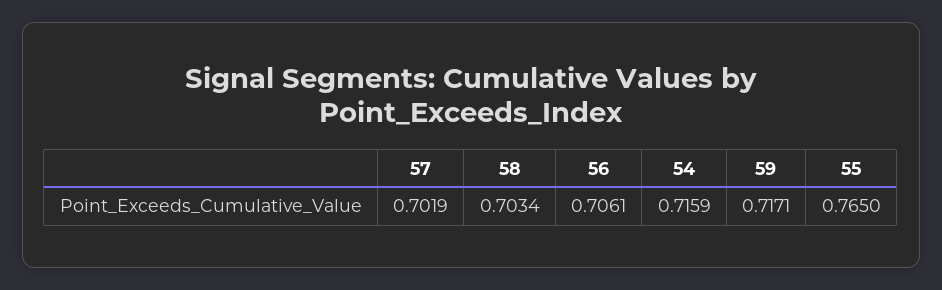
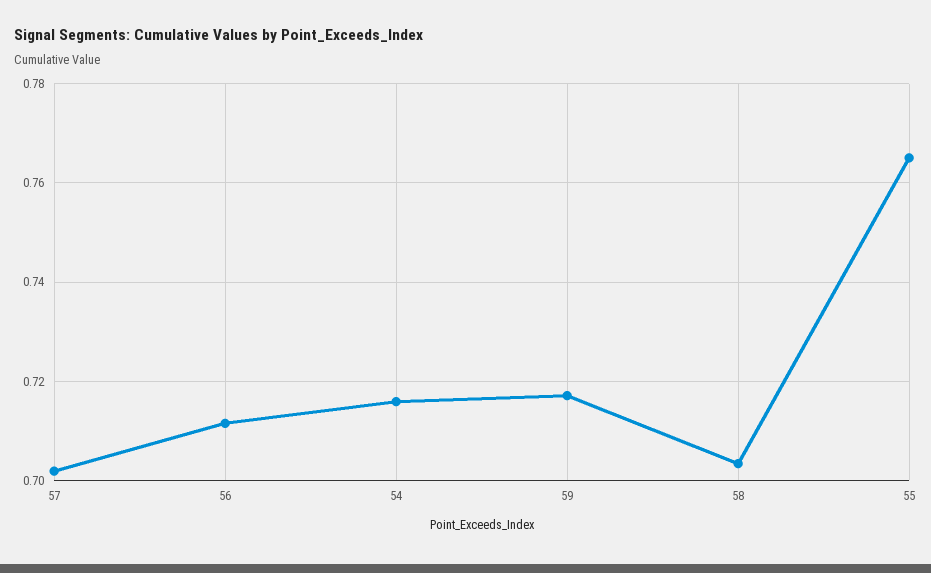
  {
    "57": 0.7019,
    "58": 0.7034,
-   "56": 0.7061,
+   "56": 0.712,
    "54": 0.7159,
    "59": 0.7171,
    "55": 0.765
  }

